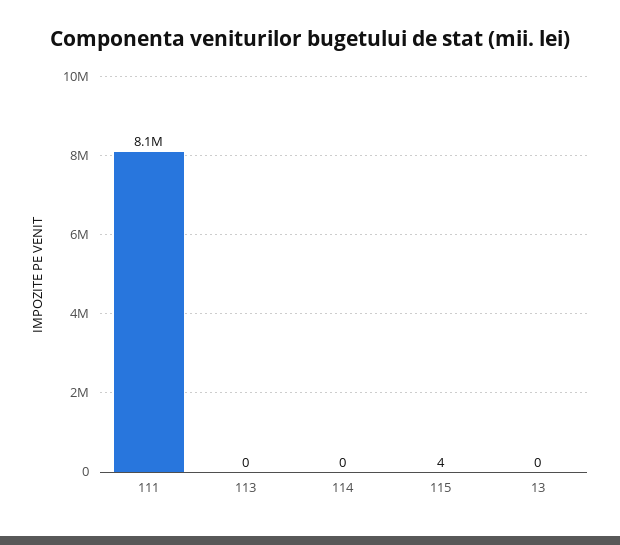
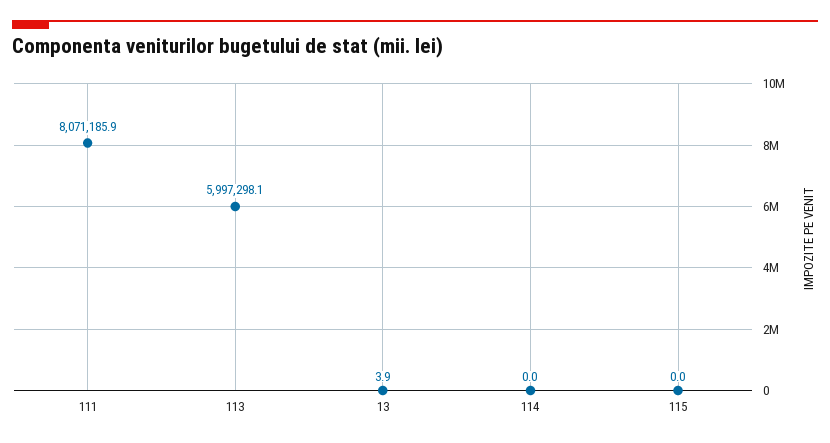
  {
    "111": 8071185.9,
-   "113": 0,
+   "113": 5997298.1,
    "114": 0,
-   "115": 4,
+   "115": 0,
-   "13": 0
+   "13": 3.9
  }

